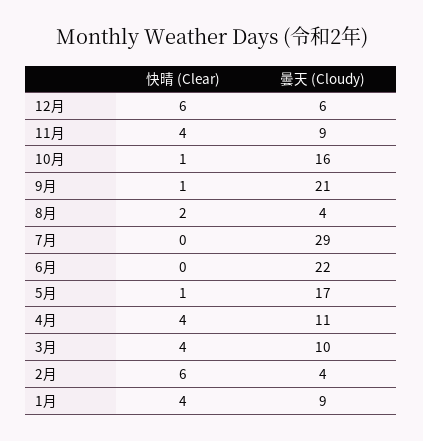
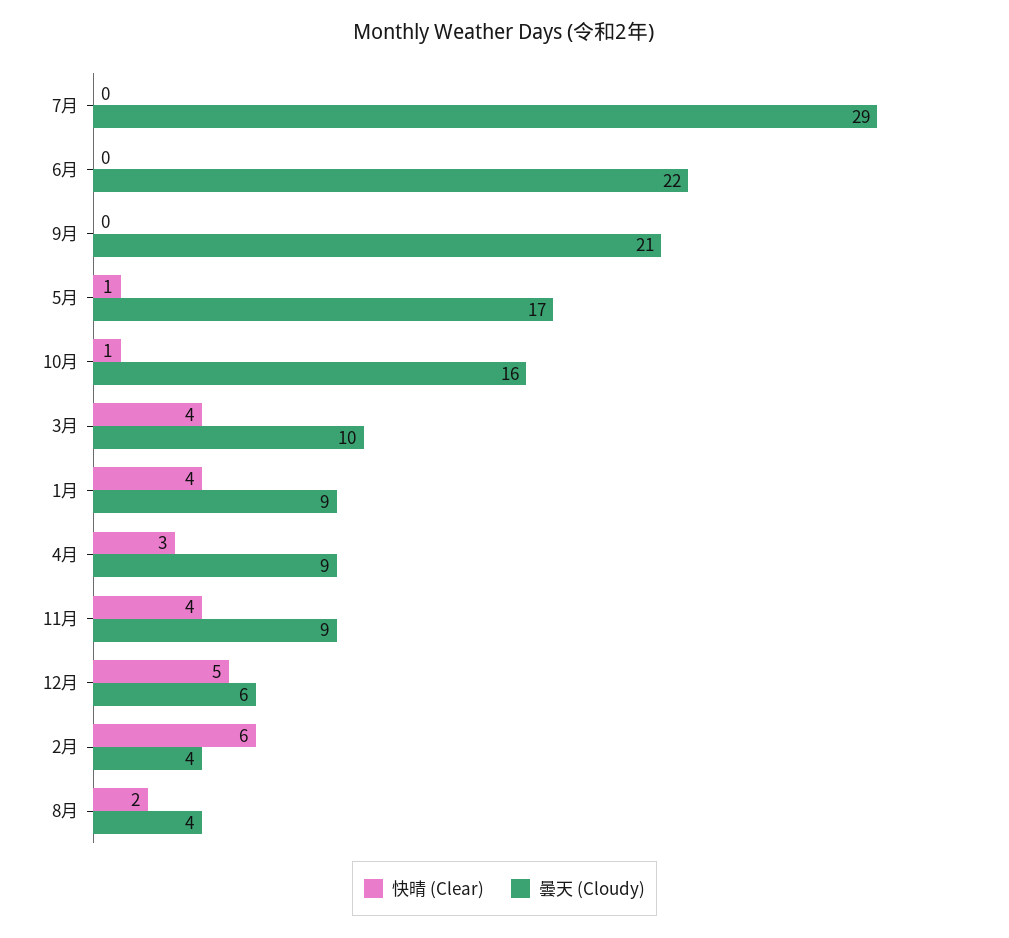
  {
    "快晴 (Clear)": {
-     "12月": 6,
+     "12月": 5,
      "11月": 4,
      "10月": 1,
-     "9月": 1,
+     "9月": 0,
      "8月": 2,
      "7月": 0,
      "6月": 0,
      "5月": 1,
-     "4月": 4,
+     "4月": 3,
      "3月": 4,
      "2月": 6,
      "1月": 4
    },
    "曇天 (Cloudy)": {
      "12月": 6,
      "11月": 9,
      "10月": 16,
      "9月": 21,
      "8月": 4,
      "7月": 29,
      "6月": 22,
      "5月": 17,
-     "4月": 11,
+     "4月": 9,
      "3月": 10,
      "2月": 4,
      "1月": 9
    }
  }

